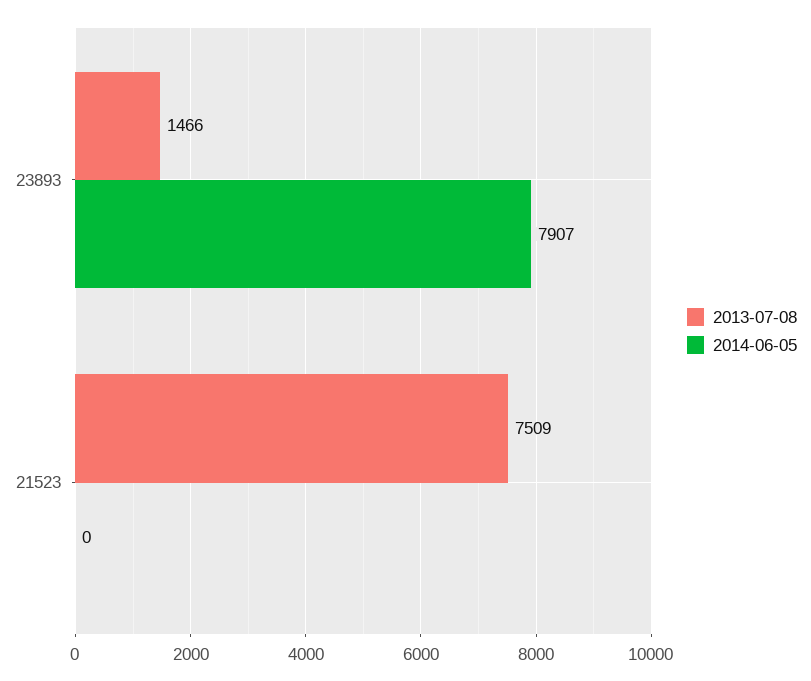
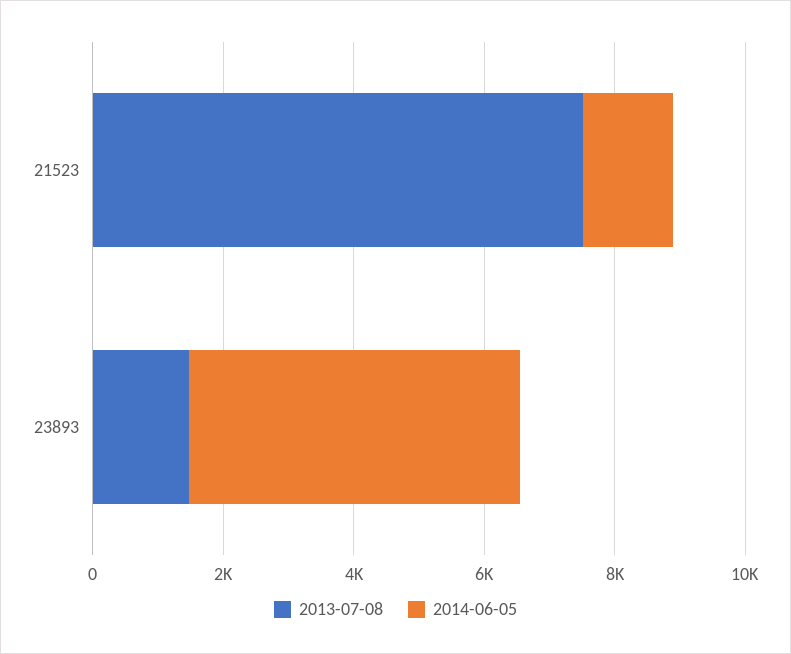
  {
    "2013-07-08": {
      "23893": 1466,
      "21523": 7509
    },
    "2014-06-05": {
-     "23893": 7907,
+     "23893": 5000,
-     "21523": 0
+     "21523": 1500
    }
  }

